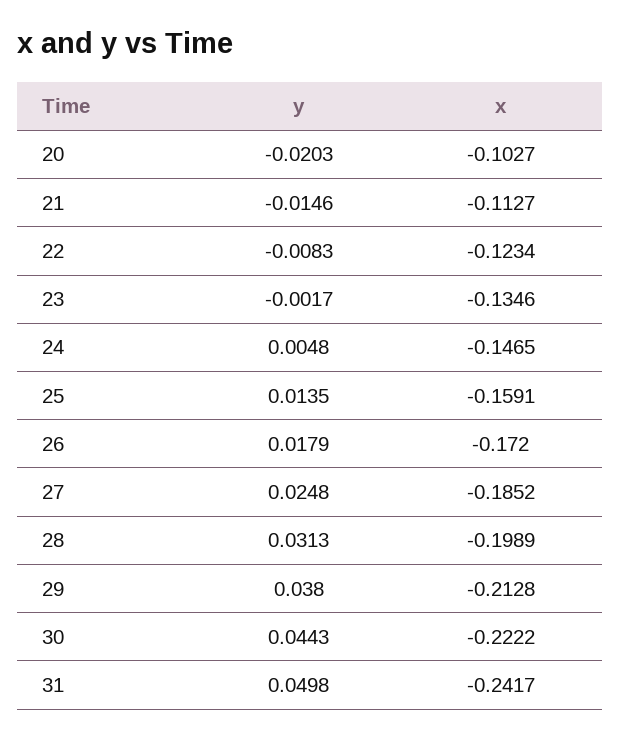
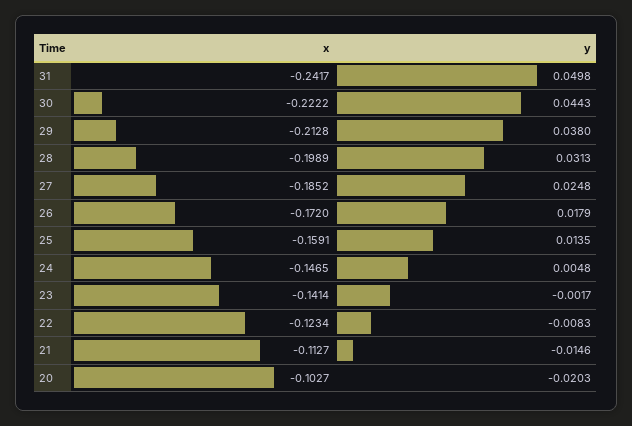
  {
    "y": {
      "20": -0.0203,
      "21": -0.0146,
      "22": -0.0083,
      "23": -0.0017,
      "24": 0.0048,
      "25": 0.0135,
      "26": 0.0179,
      "27": 0.0248,
      "28": 0.0313,
      "29": 0.038,
      "30": 0.0443,
      "31": 0.0498
    },
    "x": {
      "20": -0.1027,
      "21": -0.1127,
      "22": -0.1234,
-     "23": -0.1346,
+     "23": -0.1414,
      "24": -0.1465,
      "25": -0.1591,
      "26": -0.172,
      "27": -0.1852,
      "28": -0.1989,
      "29": -0.2128,
      "30": -0.2222,
      "31": -0.2417
    }
  }

